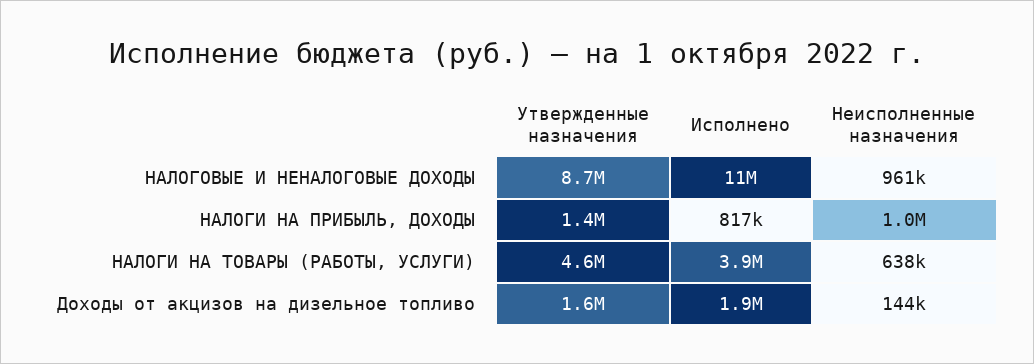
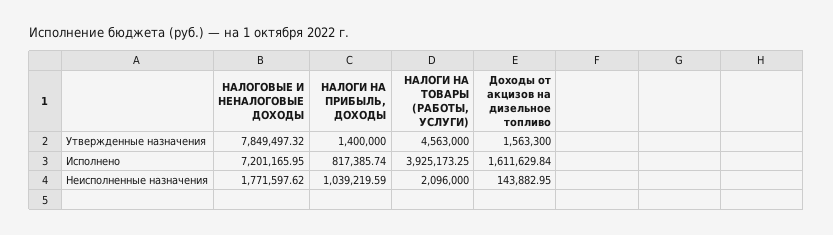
  {
    "Утвержденные назначения": {
-     "НАЛОГОВЫЕ И НЕНАЛОГОВЫЕ ДОХОДЫ": 8700000,
+     "НАЛОГОВЫЕ И НЕНАЛОГОВЫЕ ДОХОДЫ": 7849497.32,
      "НАЛОГИ НА ПРИБЫЛЬ, ДОХОДЫ": 1400000,
      "НАЛОГИ НА ТОВАРЫ (РАБОТЫ, УСЛУГИ)": 4563000,
      "Доходы от акцизов на дизельное топливо": 1563300
    },
    "Исполнено": {
-     "НАЛОГОВЫЕ И НЕНАЛОГОВЫЕ ДОХОДЫ": 11000000,
+     "НАЛОГОВЫЕ И НЕНАЛОГОВЫЕ ДОХОДЫ": 7201165.95,
      "НАЛОГИ НА ПРИБЫЛЬ, ДОХОДЫ": 817385.74,
      "НАЛОГИ НА ТОВАРЫ (РАБОТЫ, УСЛУГИ)": 3925173.25,
-     "Доходы от акцизов на дизельное топливо": 1900000
+     "Доходы от акцизов на дизельное топливо": 1611629.84
    },
    "Неисполненные назначения": {
-     "НАЛОГОВЫЕ И НЕНАЛОГОВЫЕ ДОХОДЫ": 961000,
+     "НАЛОГОВЫЕ И НЕНАЛОГОВЫЕ ДОХОДЫ": 1771597.62,
      "НАЛОГИ НА ПРИБЫЛЬ, ДОХОДЫ": 1039219.59,
-     "НАЛОГИ НА ТОВАРЫ (РАБОТЫ, УСЛУГИ)": 638000,
+     "НАЛОГИ НА ТОВАРЫ (РАБОТЫ, УСЛУГИ)": 2096000,
      "Доходы от акцизов на дизельное топливо": 143882.95
    }
  }

